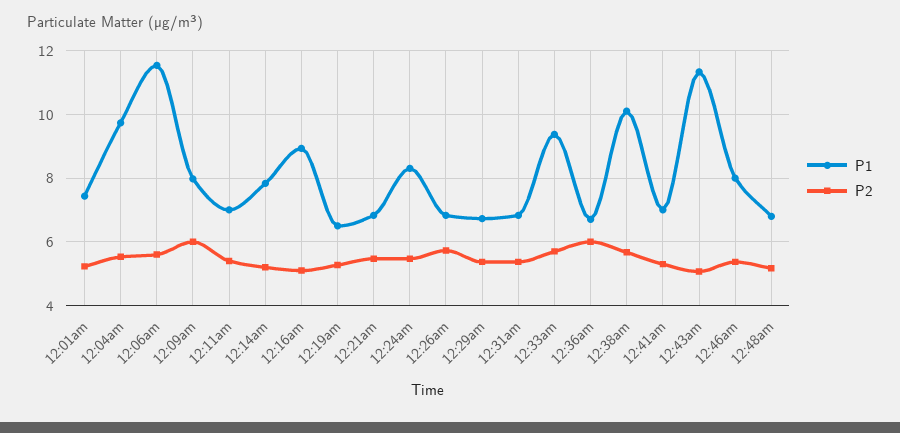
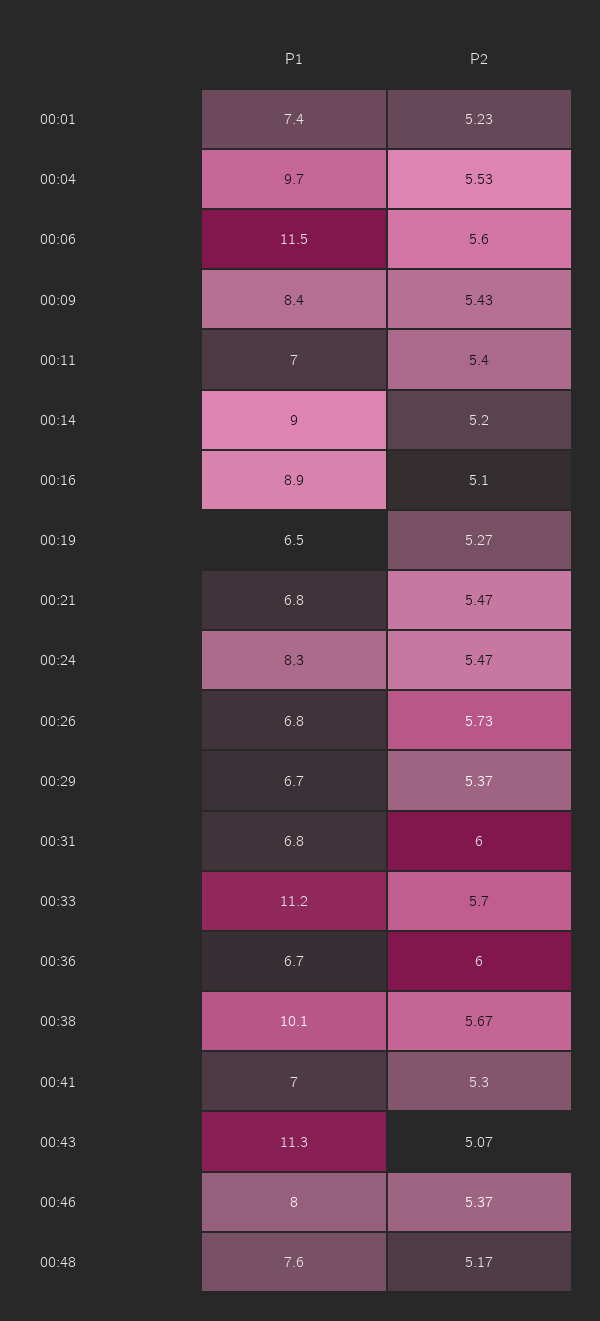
  {
    "P1": {
      "12:01am": 7.4,
      "12:04am": 9.7,
      "12:06am": 11.5,
-     "12:09am": 8,
+     "12:09am": 8.4,
      "12:11am": 7,
-     "12:14am": 7.8,
+     "12:14am": 9,
      "12:16am": 8.9,
      "12:19am": 6.5,
      "12:21am": 6.8,
      "12:24am": 8.3,
      "12:26am": 6.8,
      "12:29am": 6.7,
      "12:31am": 6.8,
-     "12:33am": 9.4,
+     "12:33am": 11.2,
      "12:36am": 6.7,
      "12:38am": 10.1,
      "12:41am": 7,
      "12:43am": 11.3,
      "12:46am": 8,
-     "12:48am": 6.8
+     "12:48am": 7.6
    },
    "P2": {
      "12:01am": 5.23,
      "12:04am": 5.53,
      "12:06am": 5.6,
-     "12:09am": 6,
+     "12:09am": 5.43,
      "12:11am": 5.4,
      "12:14am": 5.2,
      "12:16am": 5.1,
      "12:19am": 5.27,
      "12:21am": 5.47,
      "12:24am": 5.47,
      "12:26am": 5.73,
      "12:29am": 5.37,
-     "12:31am": 5.4,
+     "12:31am": 6,
      "12:33am": 5.7,
      "12:36am": 6,
      "12:38am": 5.67,
      "12:41am": 5.3,
      "12:43am": 5.07,
      "12:46am": 5.37,
      "12:48am": 5.17
    }
  }

